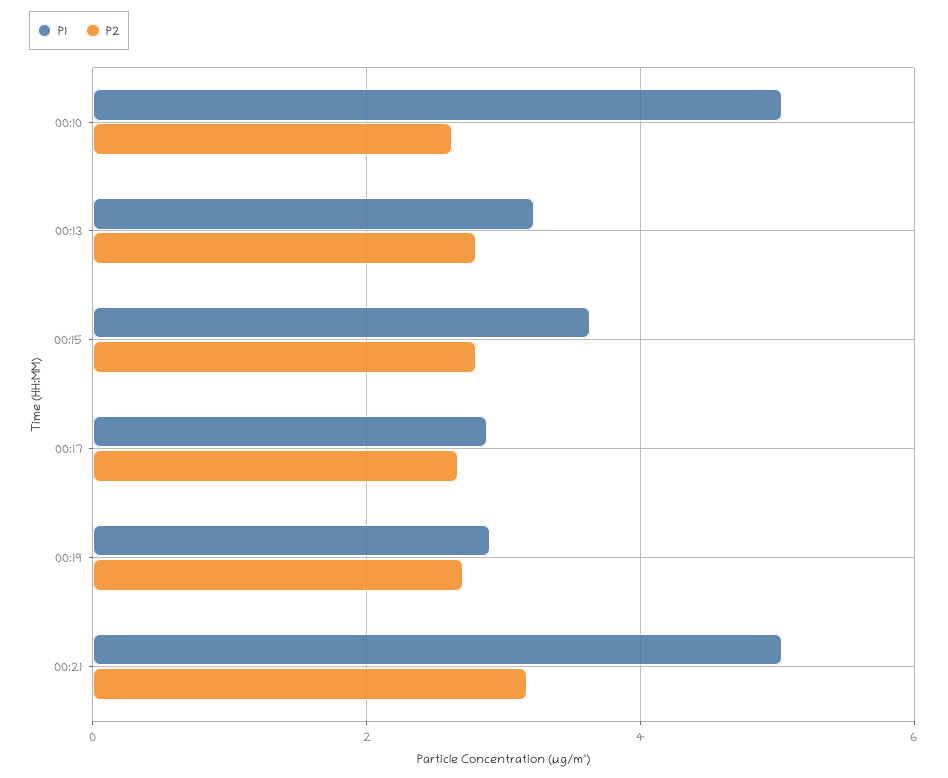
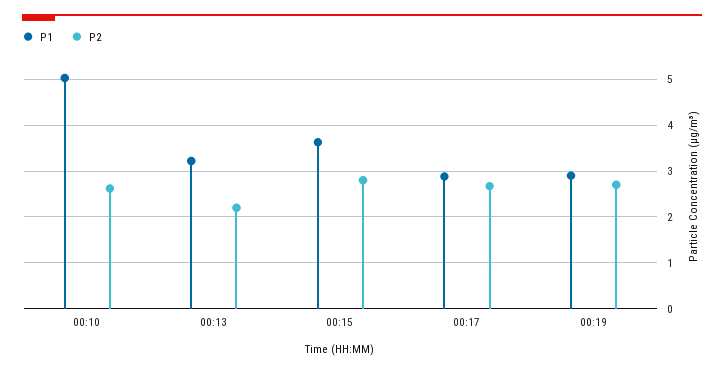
  {
    "P1": {
      "00:10": 5,
      "00:13": 3.2,
      "00:15": 3.6,
      "00:17": 2.8,
-     "00:19": 3,
+     "00:19": 3
-     "00:21": 5
    },
    "P2": {
      "00:10": 2.6,
-     "00:13": 2.8,
+     "00:13": 2.2,
      "00:15": 2.8,
      "00:17": 2.6,
-     "00:19": 2.8,
+     "00:19": 2.8
-     "00:21": 3.2
    }
  }

